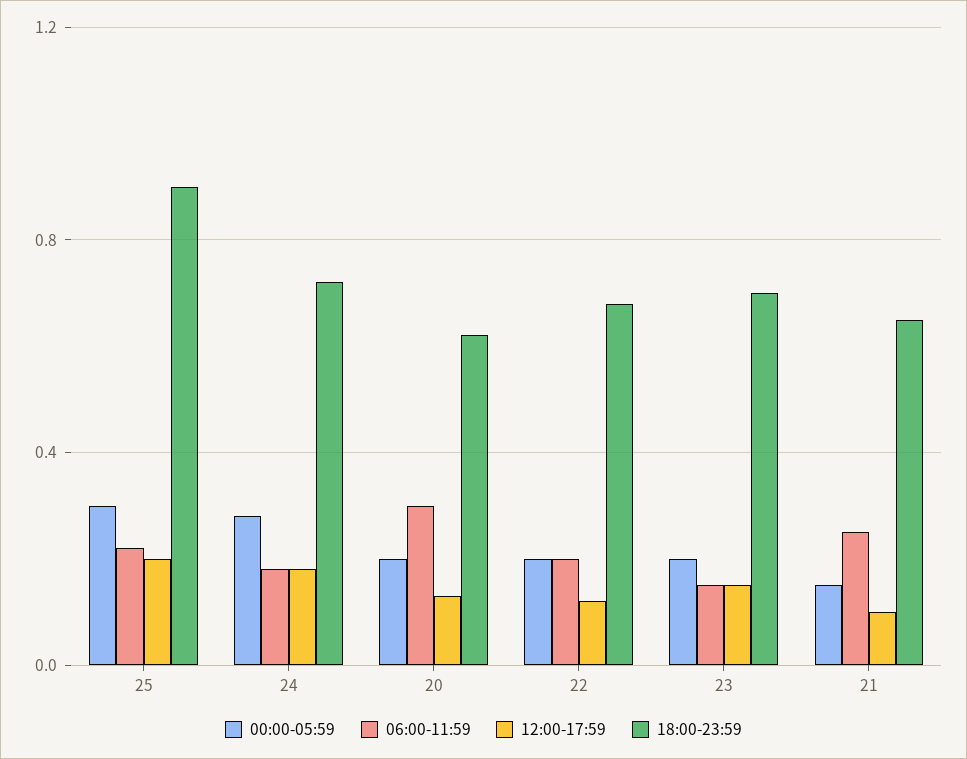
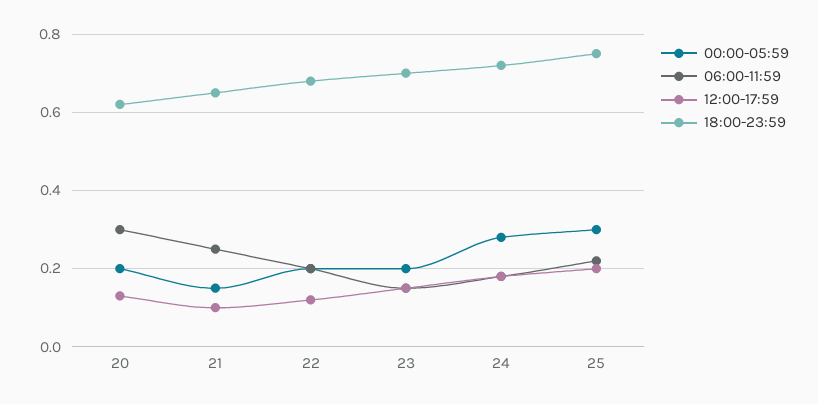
  {
    "00:00-05:59": {
      "25": 0.3,
      "24": 0.3,
      "20": 0.2,
      "22": 0.2,
      "23": 0.2,
      "21": 0.15
    },
    "06:00-11:59": {
      "25": 0.2,
      "24": 0.2,
      "20": 0.3,
      "22": 0.2,
      "23": 0.15,
      "21": 0.25
    },
    "12:00-17:59": {
      "25": 0.2,
      "24": 0.2,
      "20": 0.15,
      "22": 0.1,
      "23": 0.15,
      "21": 0.1
    },
    "18:00-23:59": {
-     "25": 0.9,
+     "25": 0.75,
      "24": 0.7,
      "20": 0.6,
      "22": 0.7,
      "23": 0.7,
      "21": 0.65
    }
  }

